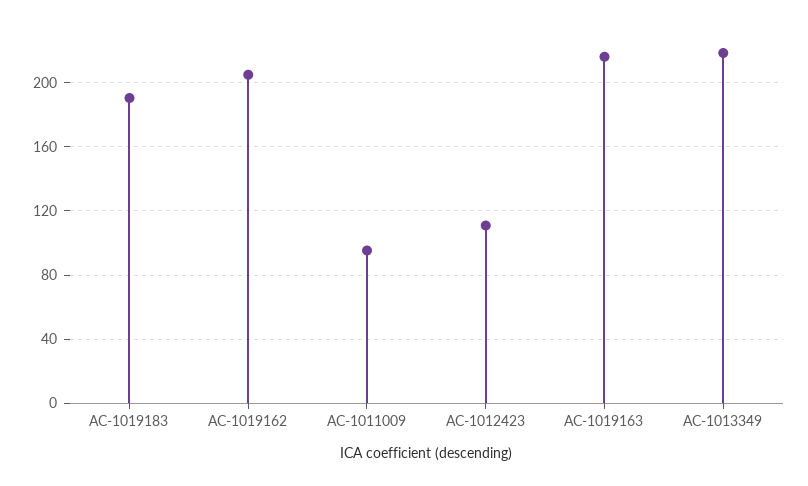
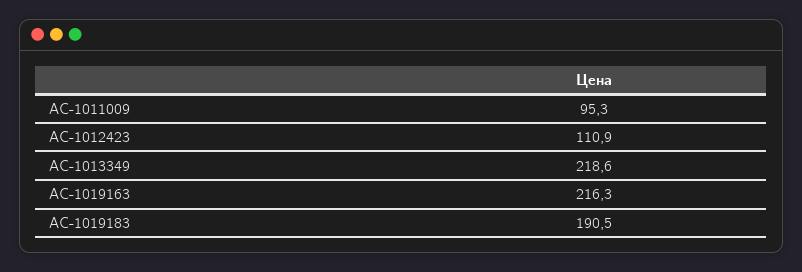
  {
    "AC-1019183": 190.5,
-   "AC-1019162": 205,
    "AC-1011009": 95.3,
    "AC-1012423": 110.9,
    "AC-1019163": 216.3,
    "AC-1013349": 218.6
  }

